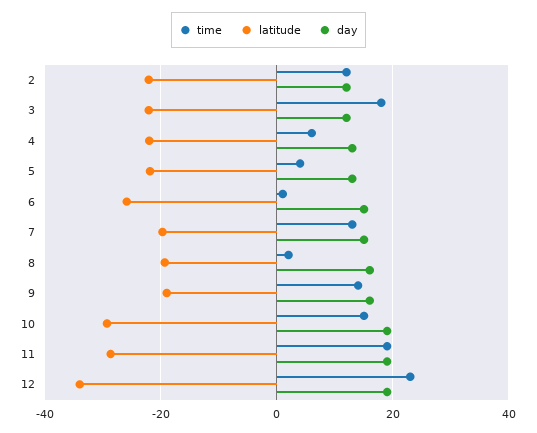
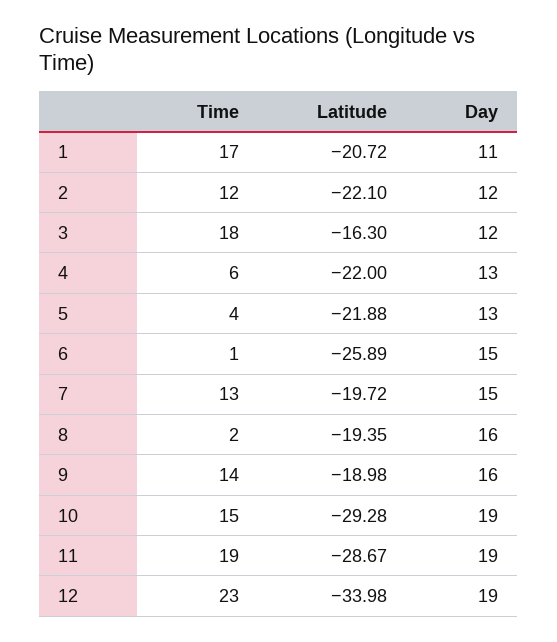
  {
    "time": {
      "2": 12,
      "3": 18,
      "4": 6,
      "5": 4,
      "6": 1,
      "7": 13,
      "8": 2,
      "9": 14,
      "10": 15,
      "11": 19,
-     "12": 23
+     "12": 23,
+     "1": 17
    },
    "latitude": {
      "2": -22.1,
-     "3": -22,
+     "3": -16.3,
      "4": -22,
      "5": -21.88,
      "6": -25.89,
      "7": -19.72,
      "8": -19.35,
      "9": -18.98,
      "10": -29.28,
      "11": -28.67,
-     "12": -33.98
+     "12": -33.98,
+     "1": -20.72
    },
    "day": {
      "2": 12,
      "3": 12,
      "4": 13,
      "5": 13,
      "6": 15,
      "7": 15,
      "8": 16,
      "9": 16,
      "10": 19,
      "11": 19,
-     "12": 19
+     "12": 19,
+     "1": 11
    }
  }

